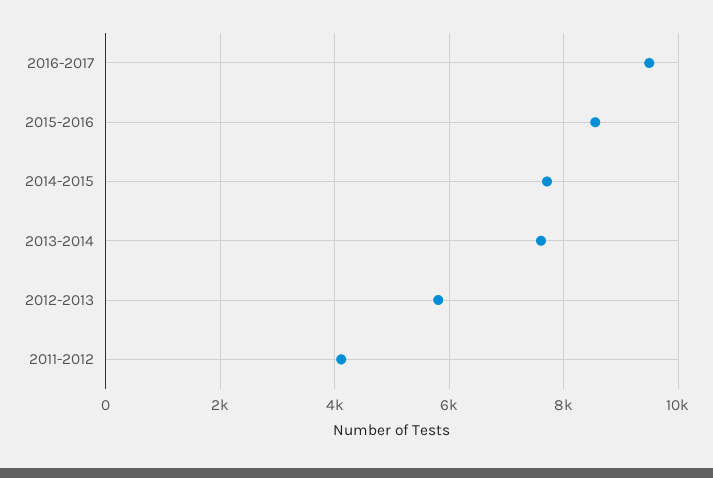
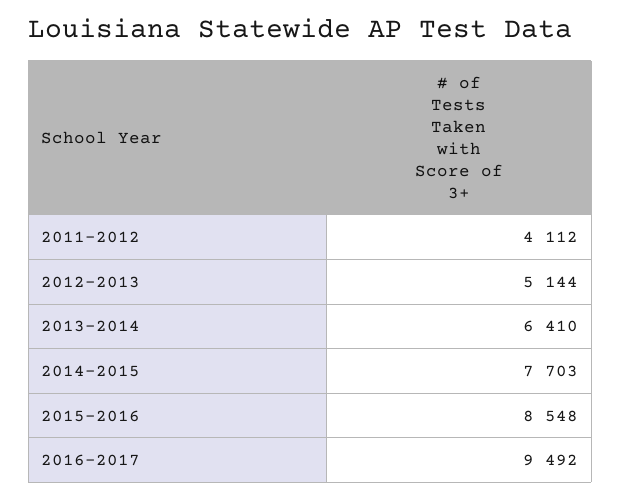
  {
    "2016-2017": 9492,
    "2015-2016": 8548,
    "2014-2015": 7703,
-   "2013-2014": 7600,
+   "2013-2014": 6410,
-   "2012-2013": 5800,
+   "2012-2013": 5144,
    "2011-2012": 4112
  }

